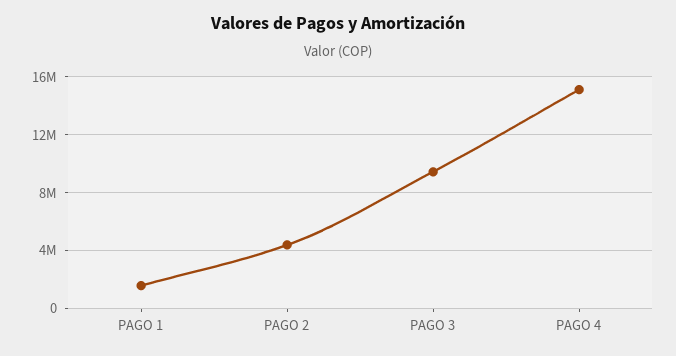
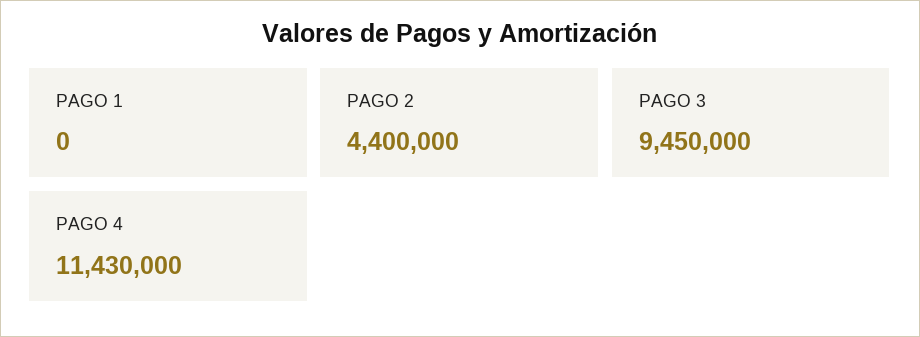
  {
-   "PAGO 1": 1500000,
+   "PAGO 1": 0,
    "PAGO 2": 4400000,
    "PAGO 3": 9450000,
-   "PAGO 4": 15000000
+   "PAGO 4": 11430000
  }

